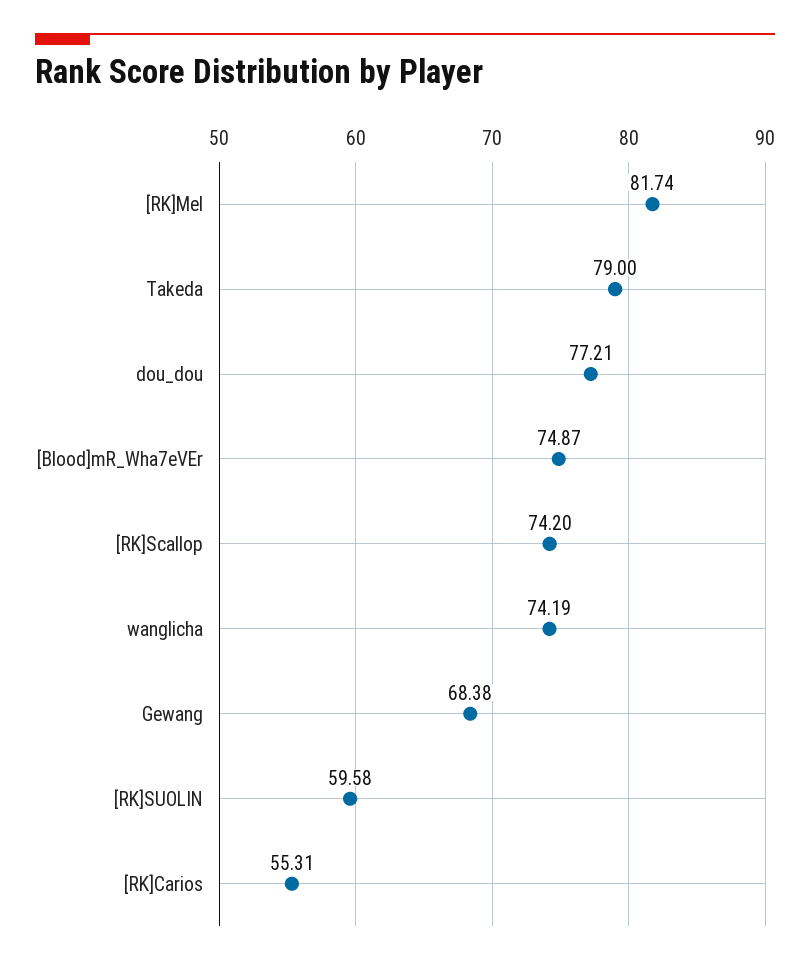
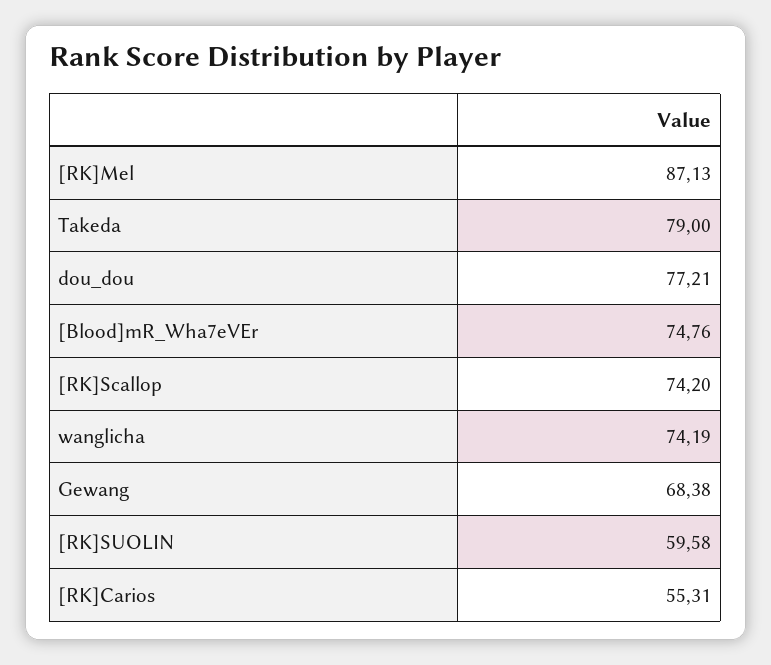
  {
-   "[RK]Mel": 81.74,
+   "[RK]Mel": 87.13,
    "Takeda": 79,
    "dou_dou": 77.21,
-   "[Blood]mR_Wha7eVEr": 74.87,
+   "[Blood]mR_Wha7eVEr": 74.76,
    "[RK]Scallop": 74.2,
    "wanglicha": 74.19,
    "Gewang": 68.38,
    "[RK]SUOLIN": 59.58,
    "[RK]Carios": 55.31
  }

